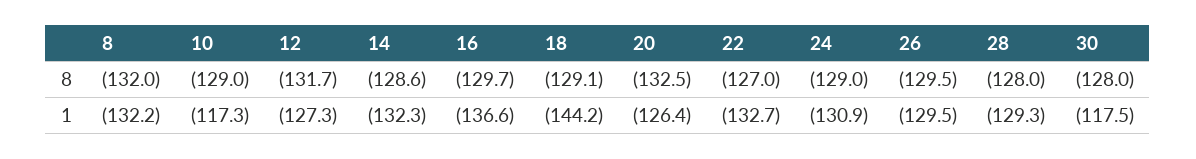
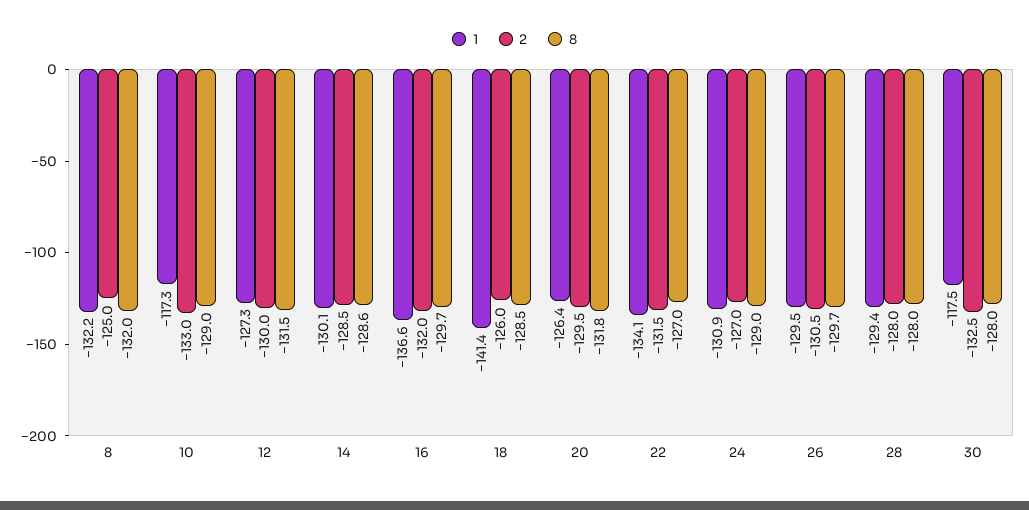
  {
    "8": {
      "8": -132,
      "10": -129,
-     "12": -131.7,
+     "12": -131.5,
      "14": -128.6,
      "16": -129.7,
-     "18": -129.1,
+     "18": -128.5,
-     "20": -132.5,
+     "20": -131.8,
      "22": -127,
      "24": -129,
-     "26": -129.5,
+     "26": -129.7,
      "28": -128,
      "30": -128
    },
    "1": {
      "8": -132.2,
      "10": -117.3,
      "12": -127.3,
-     "14": -132.3,
+     "14": -130.1,
      "16": -136.6,
-     "18": -144.2,
+     "18": -141.4,
      "20": -126.4,
-     "22": -132.7,
+     "22": -134.1,
      "24": -130.9,
      "26": -129.5,
-     "28": -129.3,
+     "28": -129.4,
      "30": -117.5
-   }
+   },
+   "2": {
+     "8": -125,
+     "10": -133,
+     "12": -130,
+     "14": -128.5,
+     "16": -132,
+     "18": -126,
+     "20": -129.5,
+     "22": -131.5,
+     "24": -127,
+     "26": -130.5,
+     "28": -128,
+     "30": -132.5
+   }
  }

